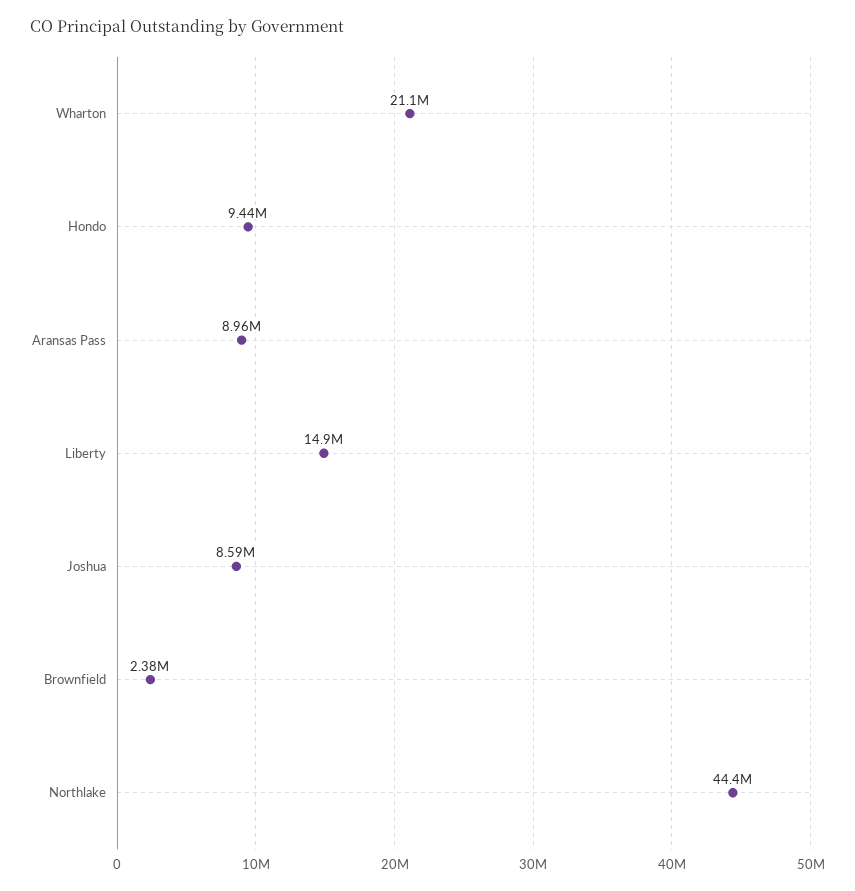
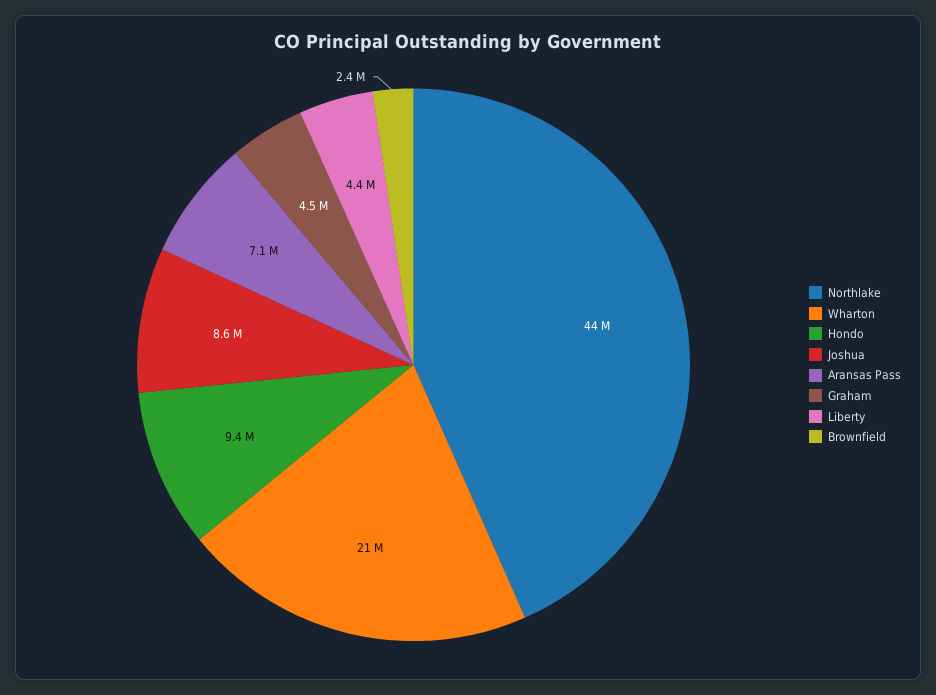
  {
    "Wharton": 21100000,
    "Hondo": 9440000,
-   "Aransas Pass": 8960000,
+   "Aransas Pass": 7100000,
-   "Liberty": 14900000,
+   "Liberty": 4400000,
    "Joshua": 8590000,
    "Brownfield": 2380000,
-   "Northlake": 44400000
+   "Northlake": 44400000,
+   "Graham": 4500000
  }

